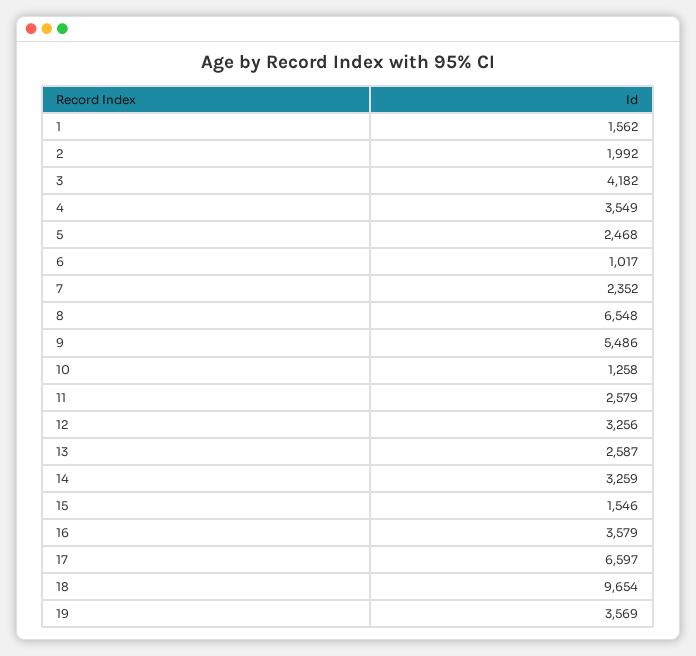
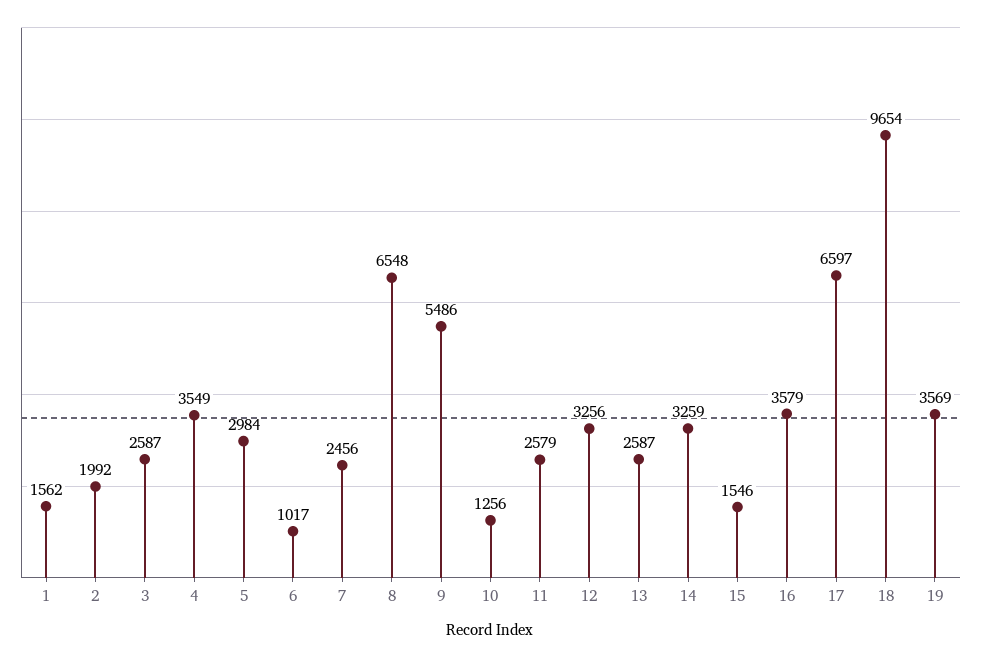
  {
    "1": 1562,
    "2": 1992,
-   "3": 4182,
+   "3": 2587,
    "4": 3549,
-   "5": 2468,
+   "5": 2984,
    "6": 1017,
-   "7": 2352,
+   "7": 2456,
    "8": 6548,
    "9": 5486,
-   "10": 1258,
+   "10": 1256,
    "11": 2579,
    "12": 3256,
    "13": 2587,
    "14": 3259,
    "15": 1546,
    "16": 3579,
    "17": 6597,
    "18": 9654,
    "19": 3569
  }

